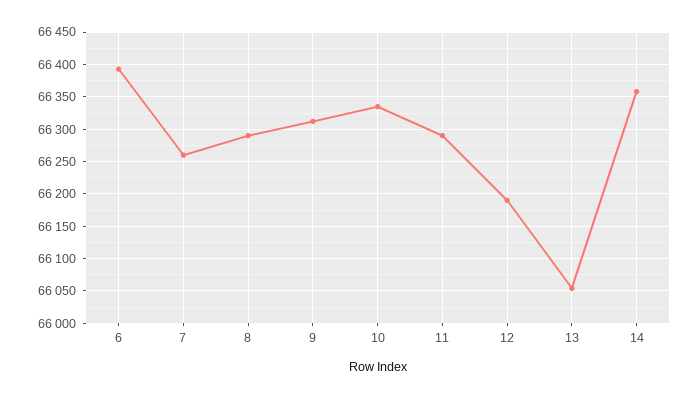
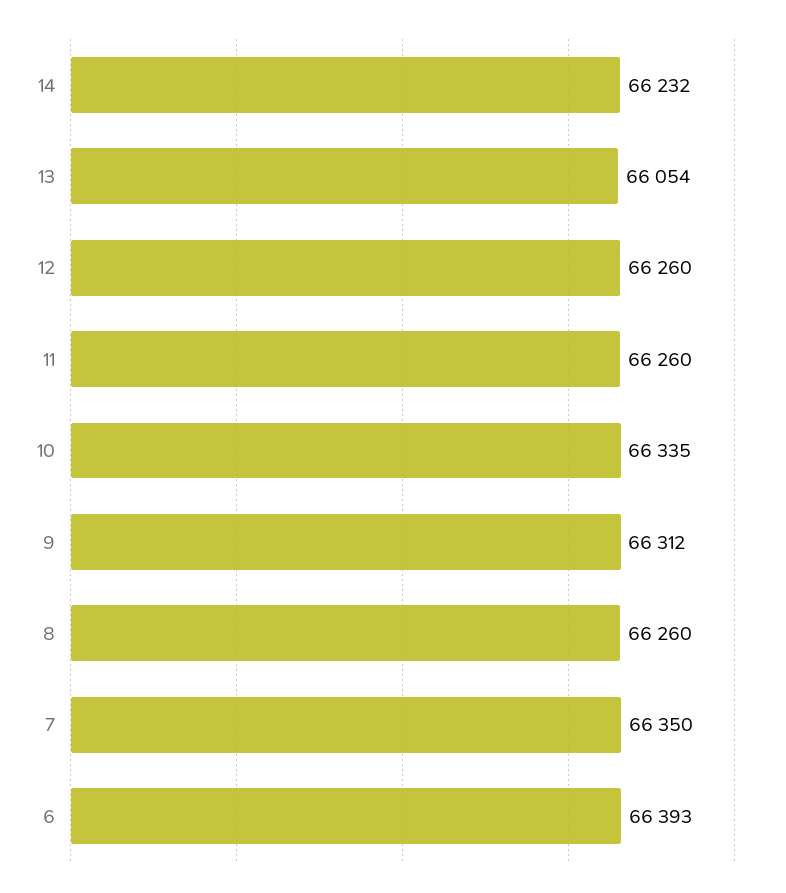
  {
    "6": 66393,
-   "7": 66260,
+   "7": 66350,
-   "8": 66290,
+   "8": 66260,
    "9": 66312,
    "10": 66335,
-   "11": 66290,
+   "11": 66260,
-   "12": 66190,
+   "12": 66260,
    "13": 66054,
-   "14": 66360
+   "14": 66232
  }

